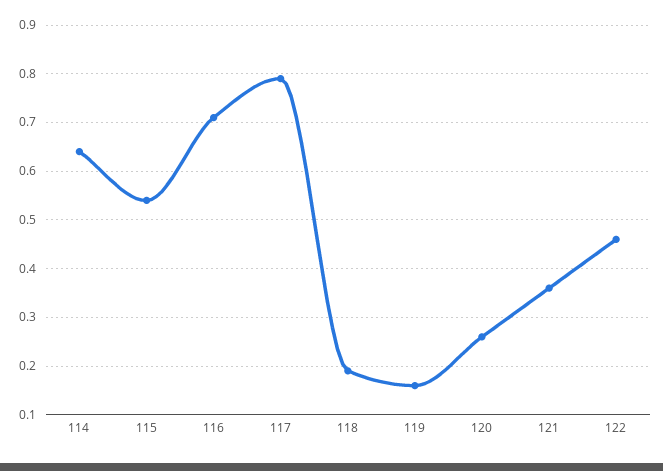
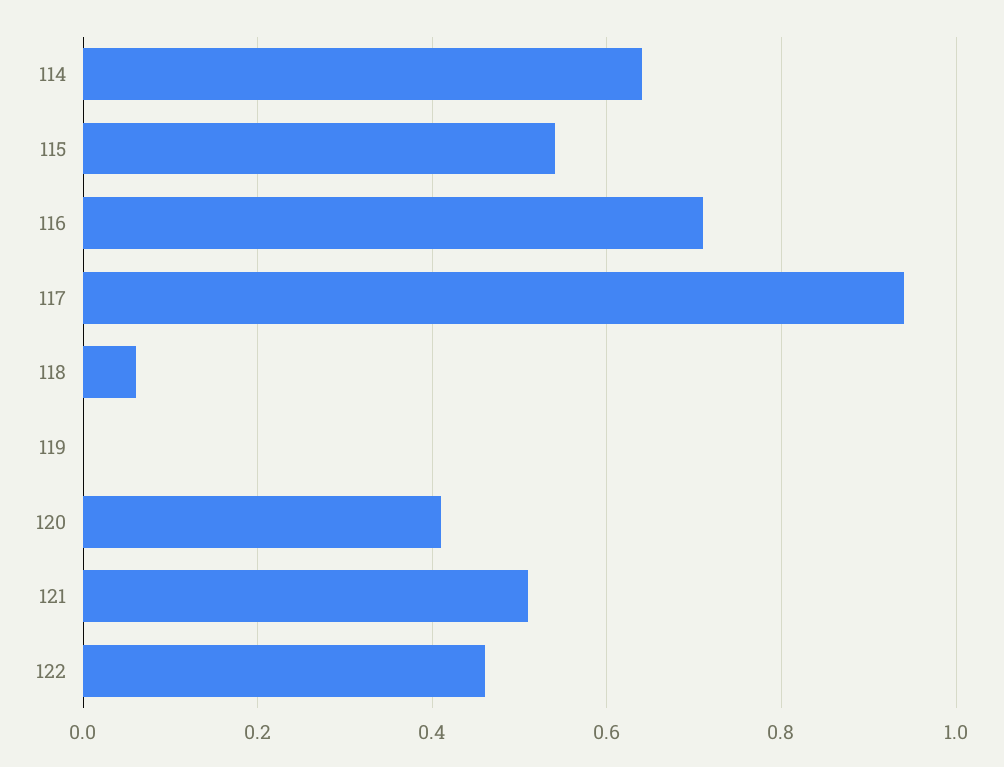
  {
    "114": 0.65,
    "115": 0.55,
    "116": 0.7,
-   "117": 0.8,
+   "117": 0.95,
-   "118": 0.2,
+   "118": 0.05,
-   "119": 0.15,
+   "119": 0,
-   "120": 0.25,
+   "120": 0.4,
-   "121": 0.35,
+   "121": 0.5,
    "122": 0.45
  }

